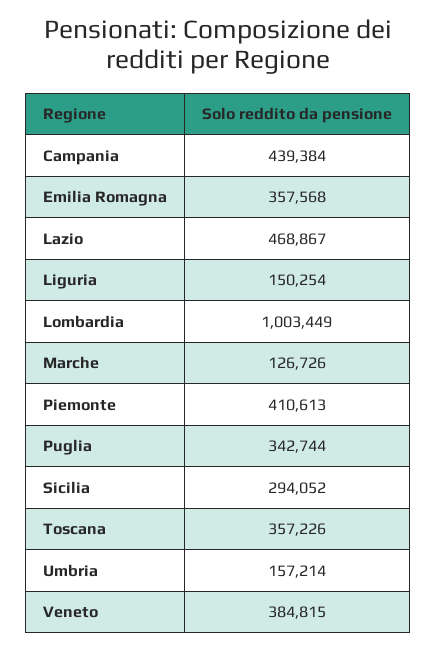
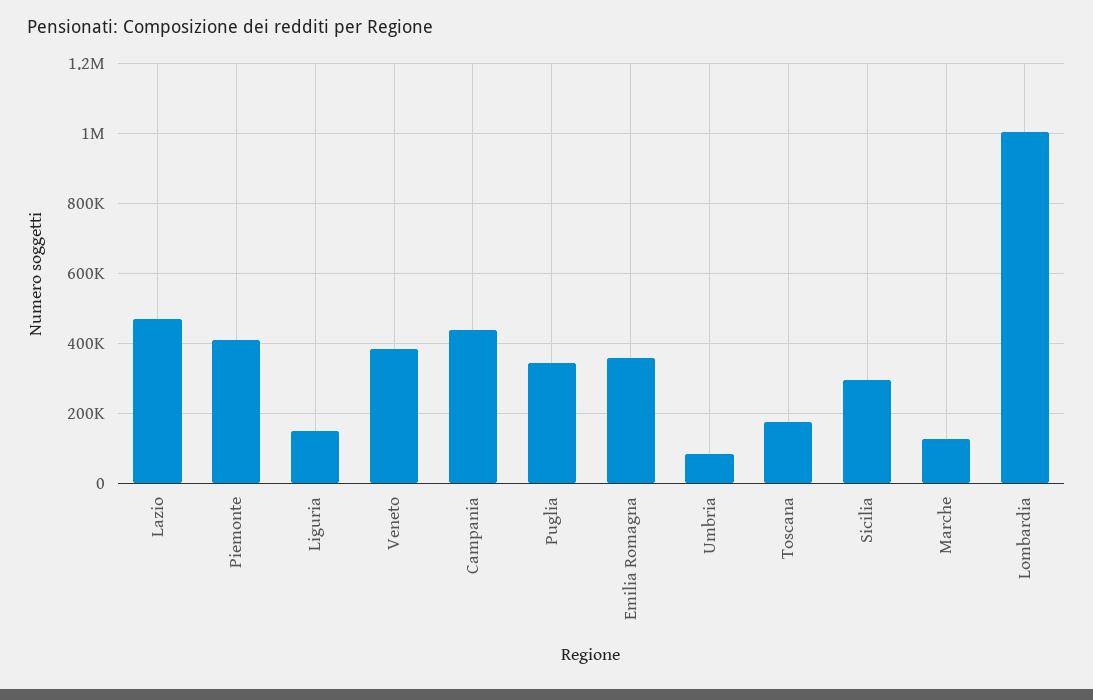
  {
    "Campania": 439384,
    "Emilia Romagna": 357568,
    "Lazio": 468867,
    "Liguria": 150254,
    "Lombardia": 1003449,
    "Marche": 126726,
    "Piemonte": 410613,
    "Puglia": 342744,
    "Sicilia": 294052,
-   "Toscana": 357226,
+   "Toscana": 180000,
-   "Umbria": 157214,
+   "Umbria": 80000,
    "Veneto": 384815
  }

